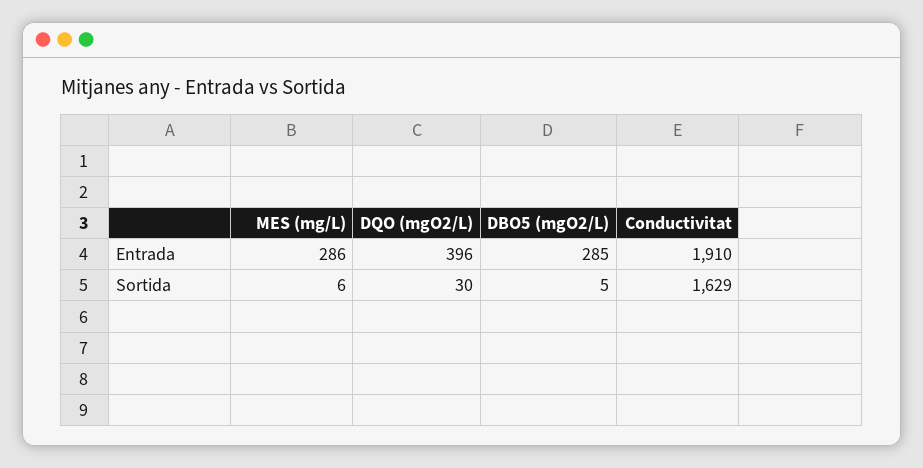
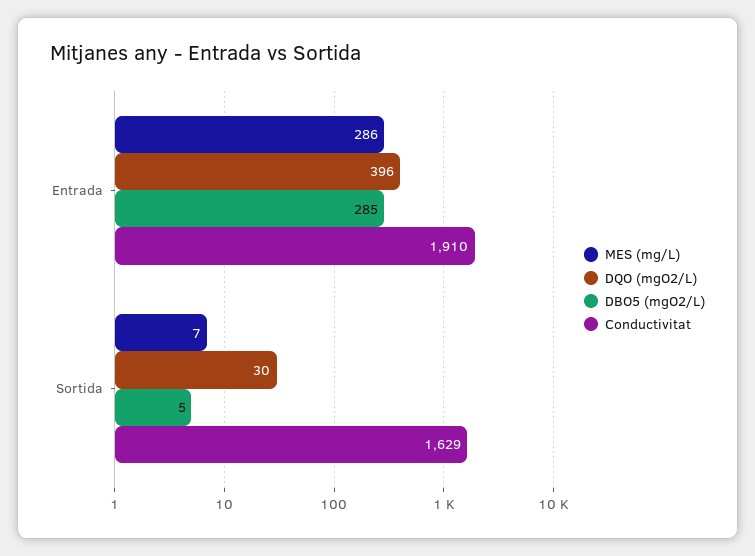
  {
    "MES (mg/L)": {
      "Entrada": 286,
-     "Sortida": 6
+     "Sortida": 7
    },
    "DQO (mgO2/L)": {
      "Entrada": 396,
      "Sortida": 30
    },
    "DBO5 (mgO2/L)": {
      "Entrada": 285,
      "Sortida": 5
    },
    "Conductivitat": {
      "Entrada": 1910,
      "Sortida": 1629
    }
  }

